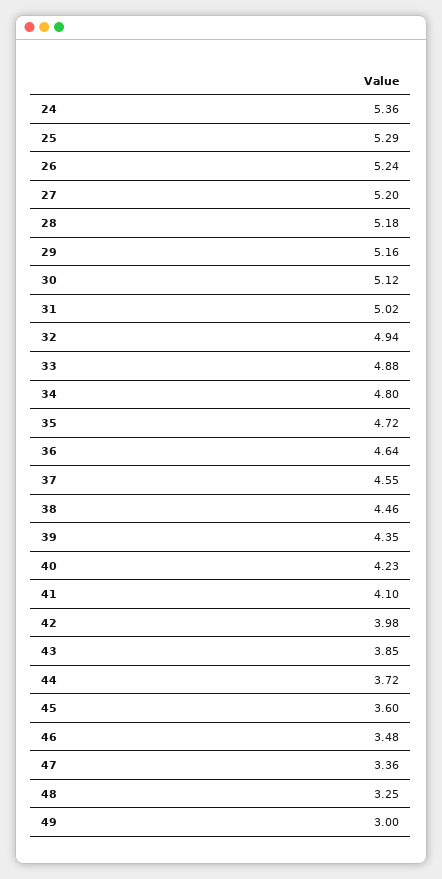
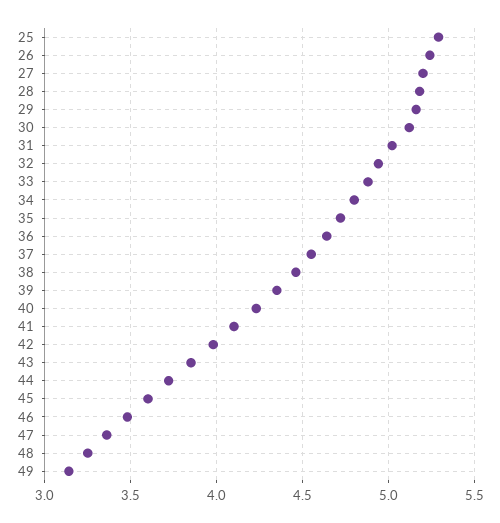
  {
-   "24": 5.36,
    "25": 5.29,
    "26": 5.24,
    "27": 5.2,
    "28": 5.18,
    "29": 5.16,
    "30": 5.12,
    "31": 5.02,
    "32": 4.94,
    "33": 4.88,
    "34": 4.8,
    "35": 4.72,
    "36": 4.64,
    "37": 4.55,
    "38": 4.46,
    "39": 4.35,
    "40": 4.23,
    "41": 4.1,
    "42": 3.98,
    "43": 3.85,
    "44": 3.72,
    "45": 3.6,
    "46": 3.48,
    "47": 3.36,
    "48": 3.25,
-   "49": 3
+   "49": 3.15
  }

